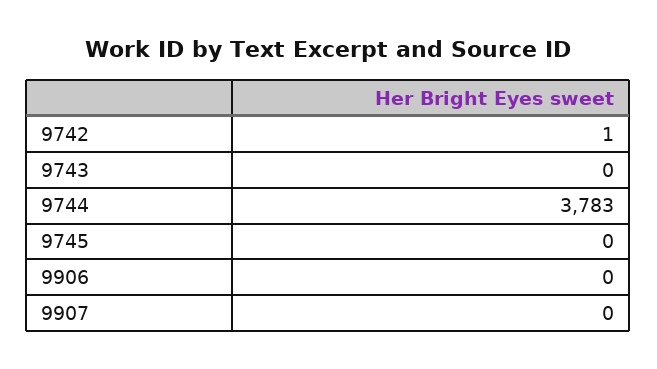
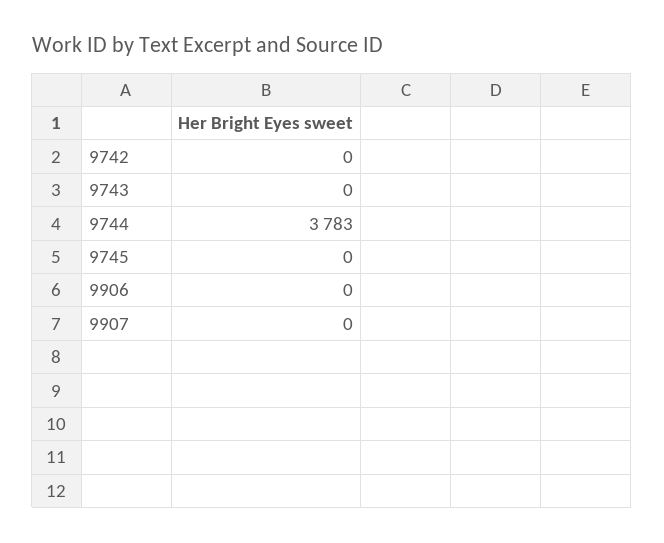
  {
-   "9742": 1,
+   "9742": 0,
    "9743": 0,
    "9744": 3783,
    "9745": 0,
    "9906": 0,
    "9907": 0
  }

